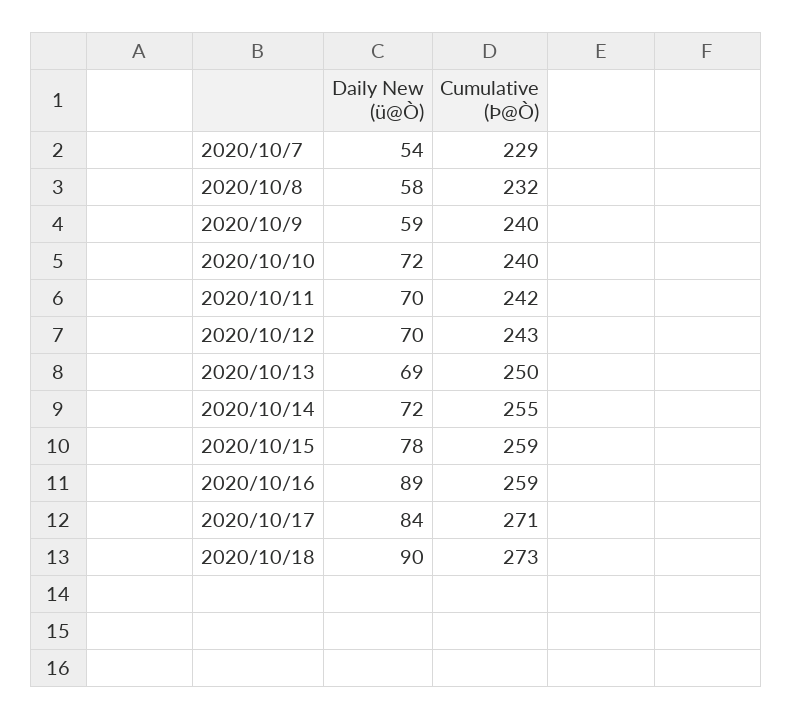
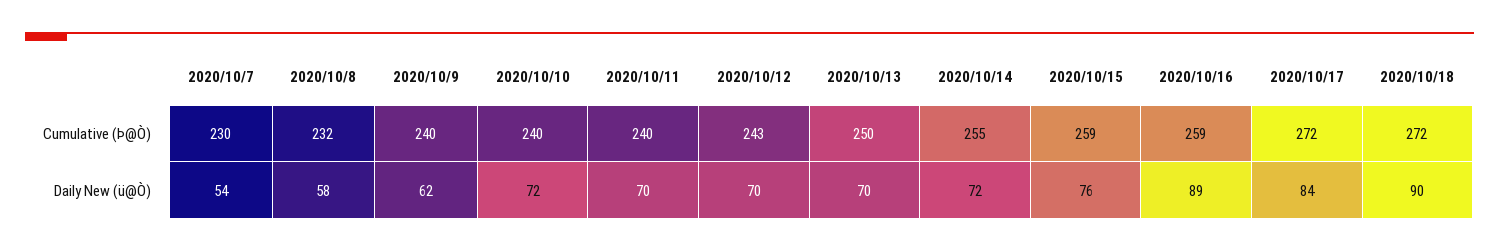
  {
    "Daily New (ü@Ò)": {
      "2020/10/7": 54,
      "2020/10/8": 58,
-     "2020/10/9": 59,
+     "2020/10/9": 62,
      "2020/10/10": 72,
      "2020/10/11": 70,
      "2020/10/12": 70,
-     "2020/10/13": 69,
+     "2020/10/13": 70,
      "2020/10/14": 72,
-     "2020/10/15": 78,
+     "2020/10/15": 76,
      "2020/10/16": 89,
      "2020/10/17": 84,
      "2020/10/18": 90
    },
    "Cumulative (Þ@Ò)": {
-     "2020/10/7": 229,
+     "2020/10/7": 230,
      "2020/10/8": 232,
      "2020/10/9": 240,
      "2020/10/10": 240,
-     "2020/10/11": 242,
+     "2020/10/11": 240,
      "2020/10/12": 243,
      "2020/10/13": 250,
      "2020/10/14": 255,
      "2020/10/15": 259,
      "2020/10/16": 259,
-     "2020/10/17": 271,
+     "2020/10/17": 272,
-     "2020/10/18": 273
+     "2020/10/18": 272
    }
  }

